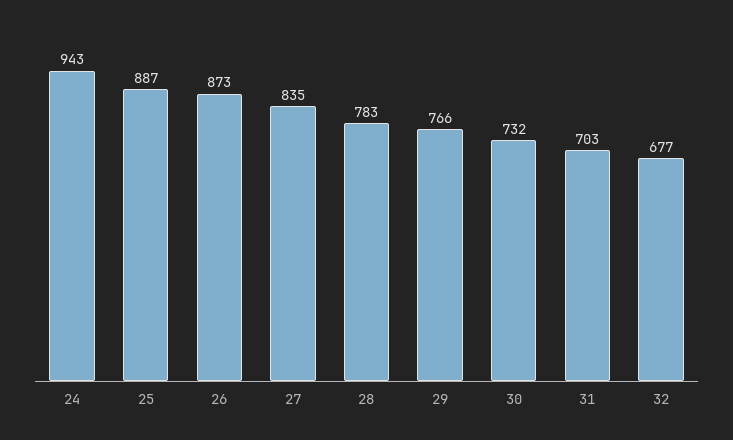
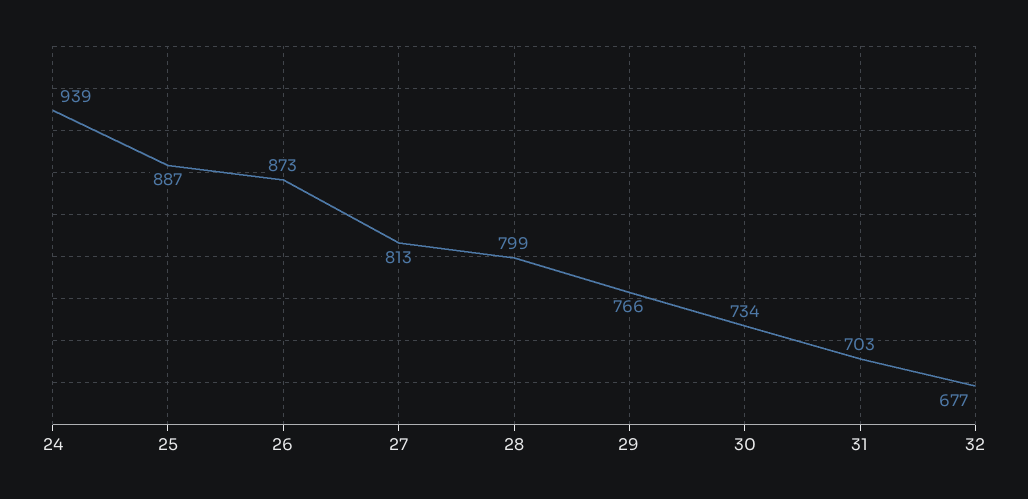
  {
-   "24": 943,
+   "24": 939,
    "25": 887,
    "26": 873,
-   "27": 835,
+   "27": 813,
-   "28": 783,
+   "28": 799,
    "29": 766,
-   "30": 732,
+   "30": 734,
    "31": 703,
    "32": 677
  }

